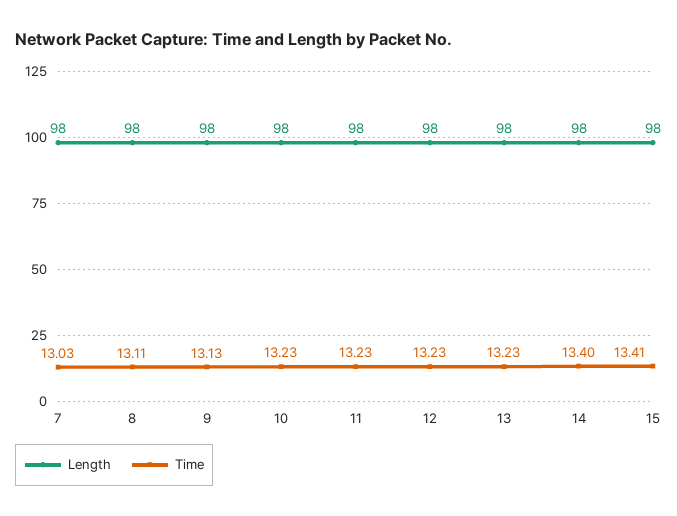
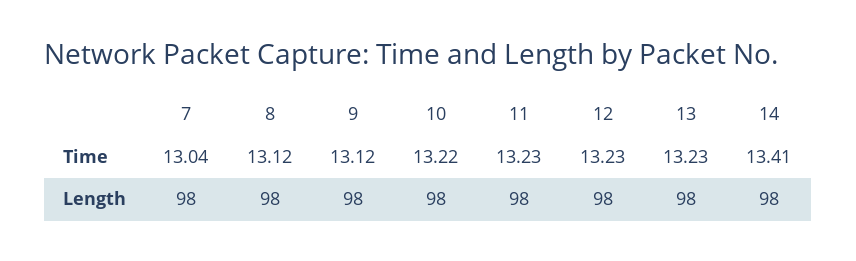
  {
    "Length": {
      "7": 98,
      "8": 98,
      "9": 98,
      "10": 98,
      "11": 98,
      "12": 98,
      "13": 98,
-     "14": 98,
+     "14": 98
-     "15": 98
    },
    "Time": {
-     "7": 13.03,
+     "7": 13.04,
-     "8": 13.11,
+     "8": 13.12,
-     "9": 13.13,
+     "9": 13.12,
-     "10": 13.23,
+     "10": 13.22,
      "11": 13.23,
      "12": 13.23,
      "13": 13.23,
-     "14": 13.4,
+     "14": 13.41
-     "15": 13.41
    }
  }

